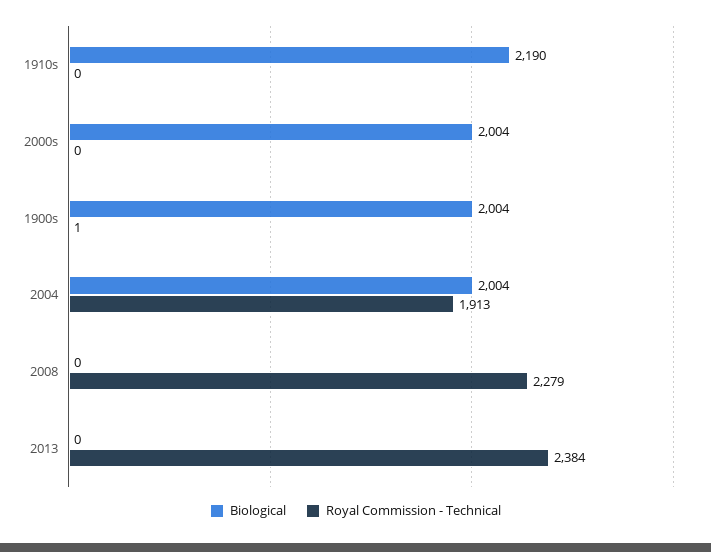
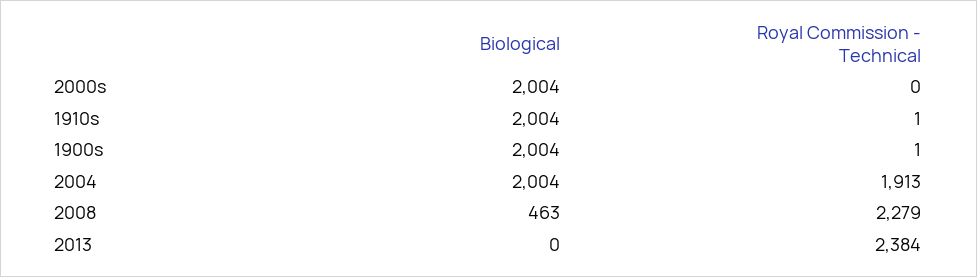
  {
    "Biological": {
-     "1910s": 2190,
+     "1910s": 2004,
      "2000s": 2004,
      "1900s": 2004,
      "2004": 2004,
-     "2008": 0,
+     "2008": 463,
      "2013": 0
    },
    "Royal Commission - Technical": {
-     "1910s": 0,
+     "1910s": 1,
      "2000s": 0,
      "1900s": 1,
      "2004": 1913,
      "2008": 2279,
      "2013": 2384
    }
  }

